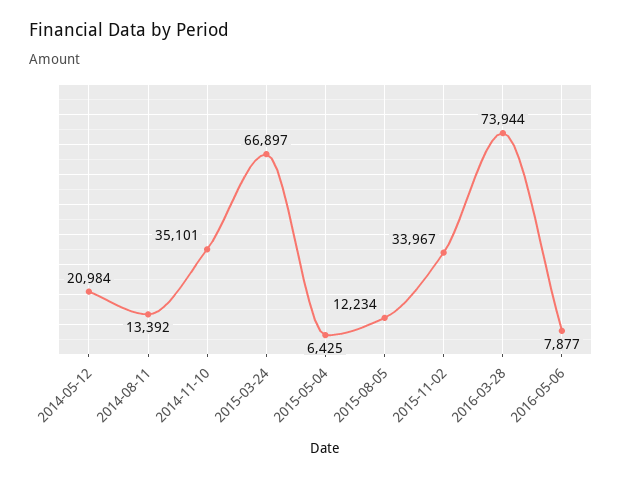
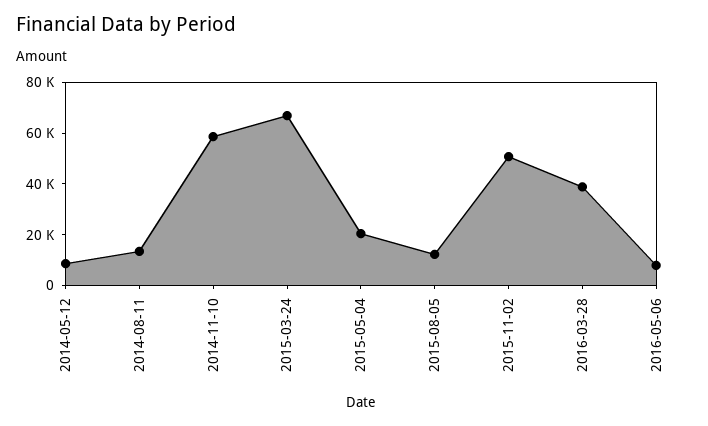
  {
-   "2014-05-12": 20984,
+   "2014-05-12": 10000,
    "2014-08-11": 13392,
-   "2014-11-10": 35101,
+   "2014-11-10": 60000,
    "2015-03-24": 66897,
-   "2015-05-04": 6425,
+   "2015-05-04": 20000,
    "2015-08-05": 12234,
-   "2015-11-02": 33967,
+   "2015-11-02": 50000,
-   "2016-03-28": 73944,
+   "2016-03-28": 40000,
    "2016-05-06": 7877
  }

